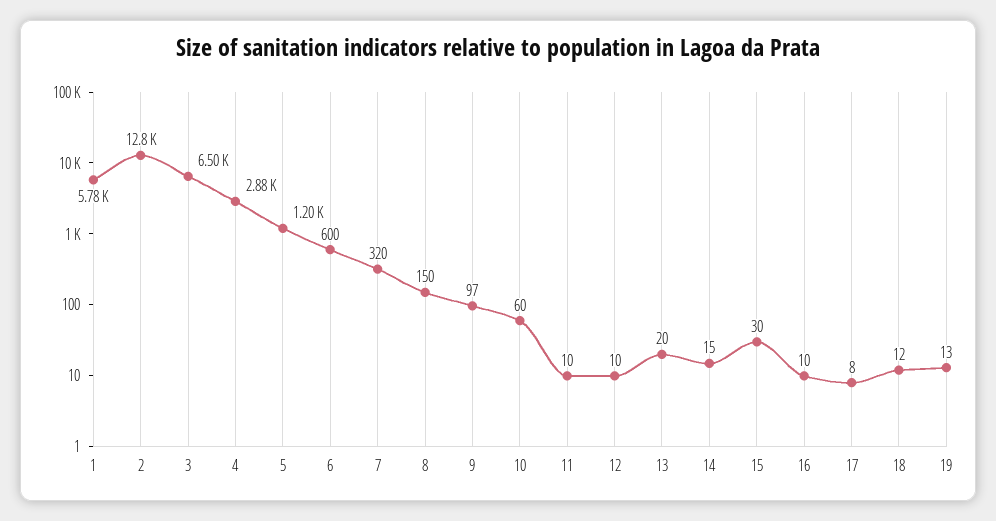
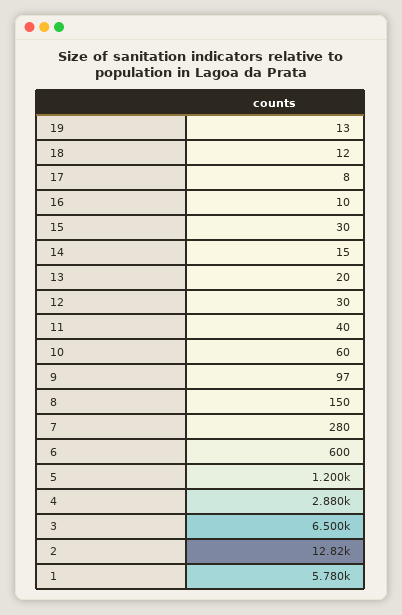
  {
    "1": 5780,
-   "2": 12800,
+   "2": 12820,
    "3": 6500,
    "4": 2880,
    "5": 1200,
    "6": 600,
-   "7": 320,
+   "7": 280,
    "8": 150,
    "9": 97,
    "10": 60,
-   "11": 10,
+   "11": 40,
-   "12": 10,
+   "12": 30,
    "13": 20,
    "14": 15,
    "15": 30,
    "16": 10,
    "17": 8,
    "18": 12,
    "19": 13
  }

